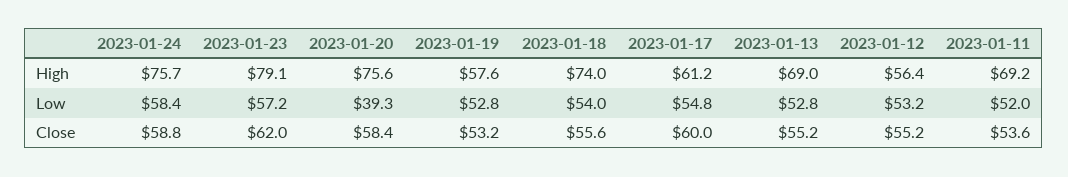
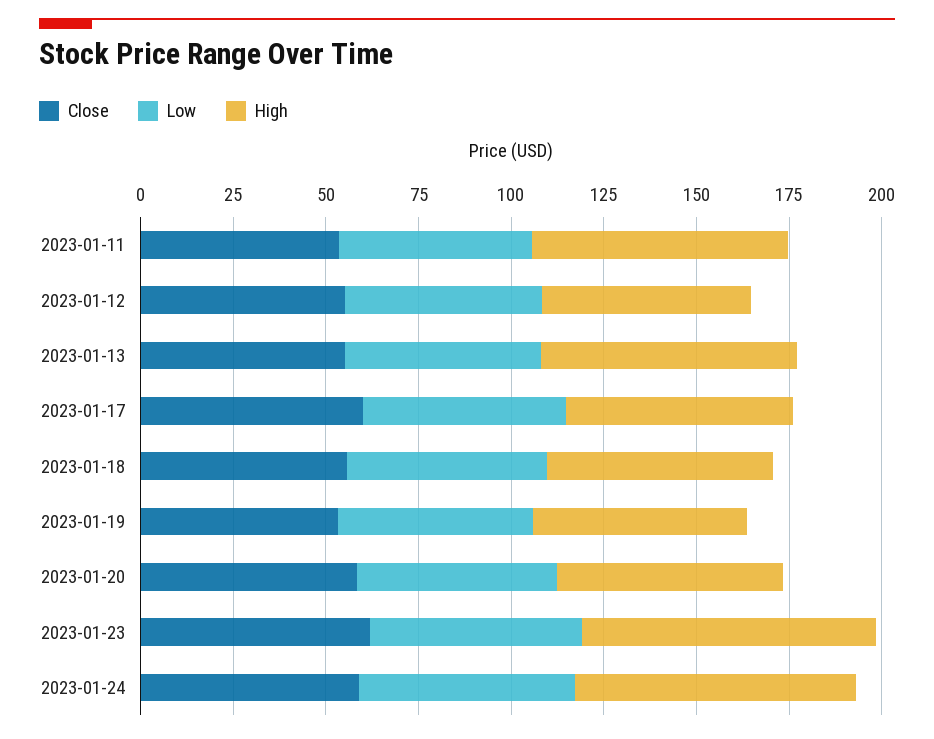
  {
    "High": {
      "2023-01-24": 75.7,
      "2023-01-23": 79.1,
-     "2023-01-20": 75.6,
+     "2023-01-20": 60,
      "2023-01-19": 57.6,
-     "2023-01-18": 74,
+     "2023-01-18": 60,
      "2023-01-17": 61.2,
      "2023-01-13": 69,
      "2023-01-12": 56.4,
      "2023-01-11": 69.2
    },
    "Low": {
      "2023-01-24": 58.4,
      "2023-01-23": 57.2,
-     "2023-01-20": 39.3,
+     "2023-01-20": 55,
      "2023-01-19": 52.8,
      "2023-01-18": 54,
      "2023-01-17": 54.8,
      "2023-01-13": 52.8,
      "2023-01-12": 53.2,
      "2023-01-11": 52
    },
    "Close": {
      "2023-01-24": 58.8,
      "2023-01-23": 62,
      "2023-01-20": 58.4,
      "2023-01-19": 53.2,
      "2023-01-18": 55.6,
      "2023-01-17": 60,
      "2023-01-13": 55.2,
      "2023-01-12": 55.2,
      "2023-01-11": 53.6
    }
  }

